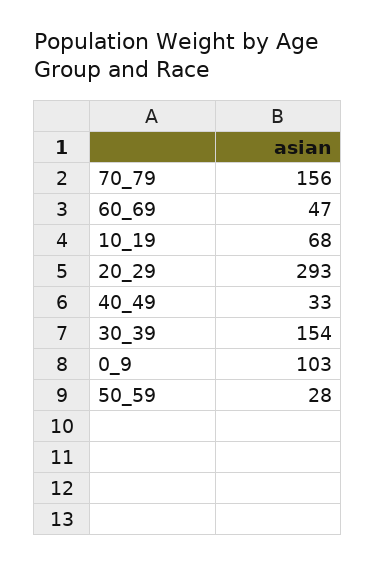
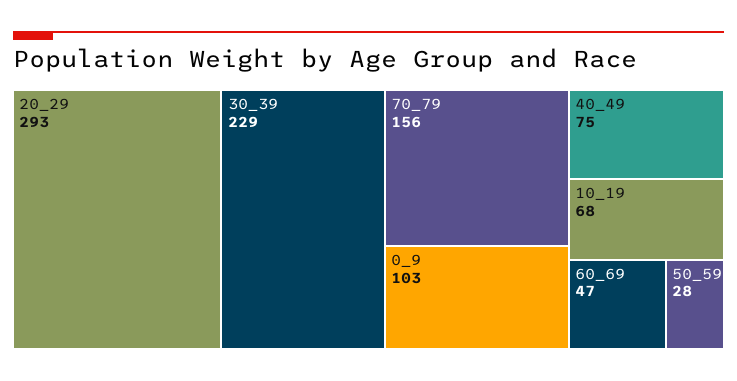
  {
    "70_79": 156,
    "60_69": 47,
    "10_19": 68,
    "20_29": 293,
-   "40_49": 33,
+   "40_49": 75,
-   "30_39": 154,
+   "30_39": 229,
    "0_9": 103,
    "50_59": 28
  }

